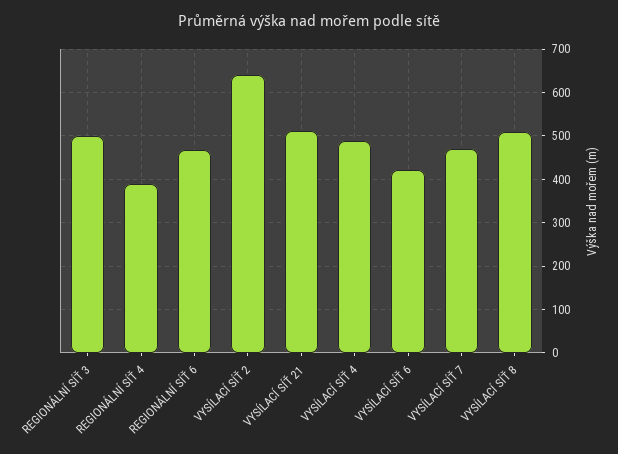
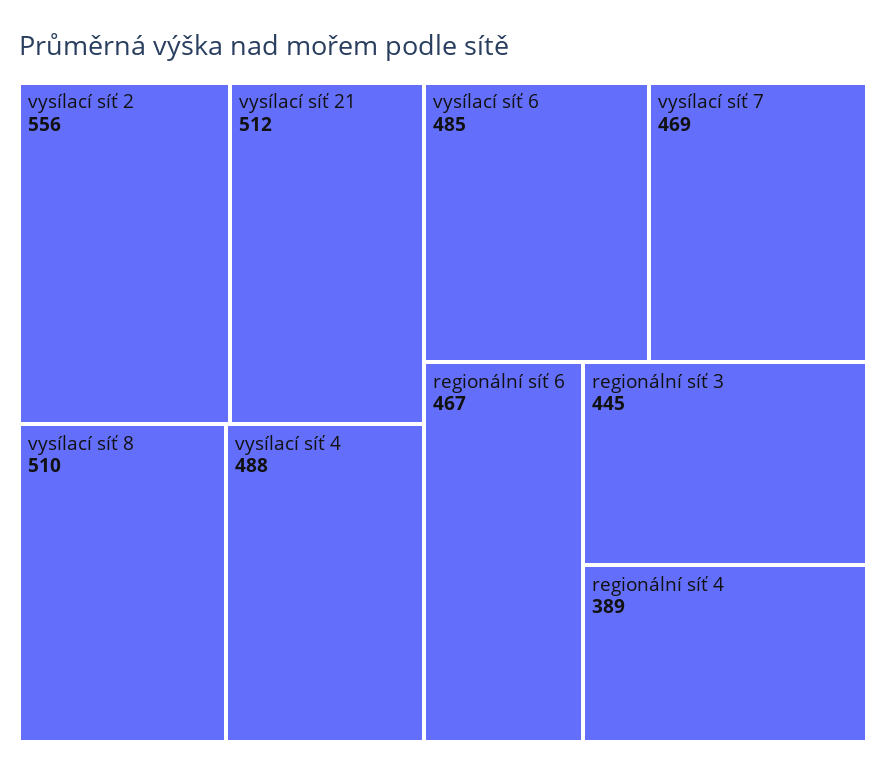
  {
-   "REGIONÁLNÍ SÍŤ 3": 500,
+   "REGIONÁLNÍ SÍŤ 3": 445,
    "REGIONÁLNÍ SÍŤ 4": 389,
    "REGIONÁLNÍ SÍŤ 6": 467,
-   "VYSÍLACÍ SÍŤ 2": 640,
+   "VYSÍLACÍ SÍŤ 2": 556,
    "VYSÍLACÍ SÍŤ 21": 512,
    "VYSÍLACÍ SÍŤ 4": 488,
-   "VYSÍLACÍ SÍŤ 6": 420,
+   "VYSÍLACÍ SÍŤ 6": 485,
    "VYSÍLACÍ SÍŤ 7": 469,
    "VYSÍLACÍ SÍŤ 8": 510
  }

